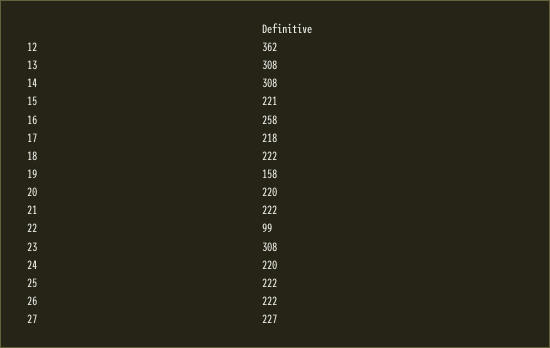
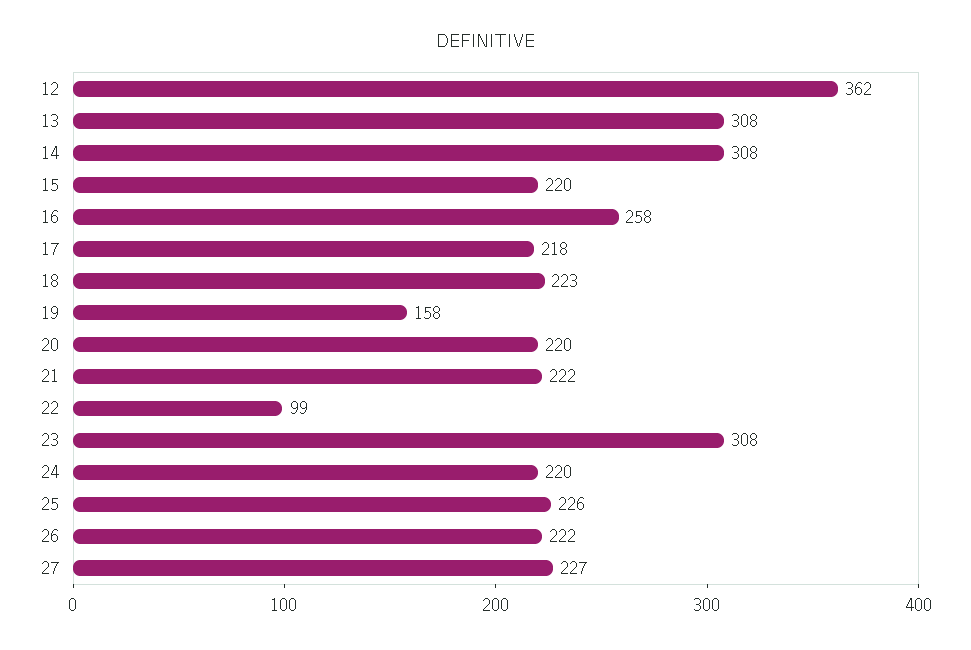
  {
    "12": 362,
    "13": 308,
    "14": 308,
-   "15": 221,
+   "15": 220,
    "16": 258,
    "17": 218,
-   "18": 222,
+   "18": 223,
    "19": 158,
    "20": 220,
    "21": 222,
    "22": 99,
    "23": 308,
    "24": 220,
-   "25": 222,
+   "25": 226,
    "26": 222,
    "27": 227
  }

